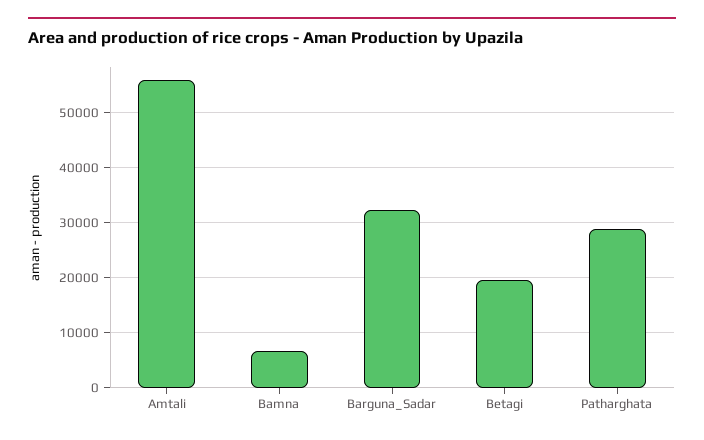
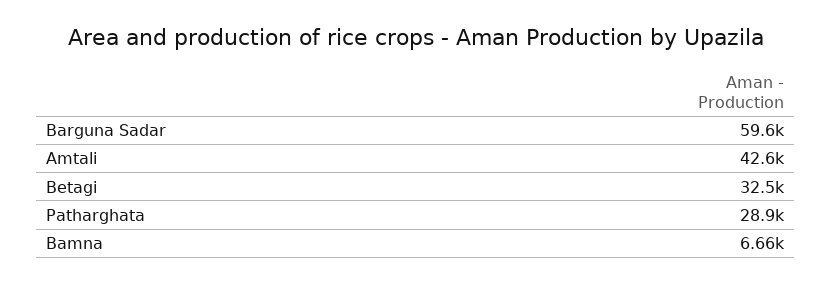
  {
-   "Amtali": 56000,
+   "Amtali": 42600,
    "Bamna": 6660,
-   "Barguna_Sadar": 32000,
+   "Barguna_Sadar": 59600,
-   "Betagi": 20000,
+   "Betagi": 32500,
    "Patharghata": 28900
  }

